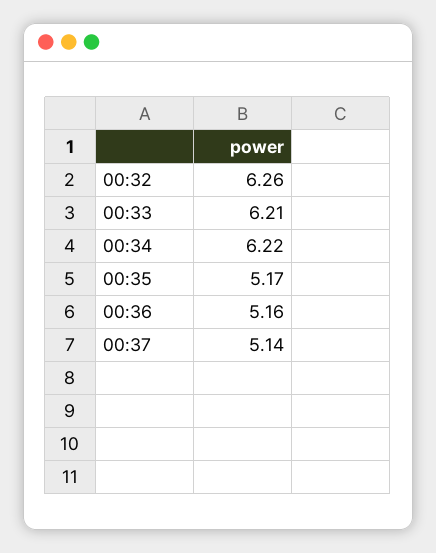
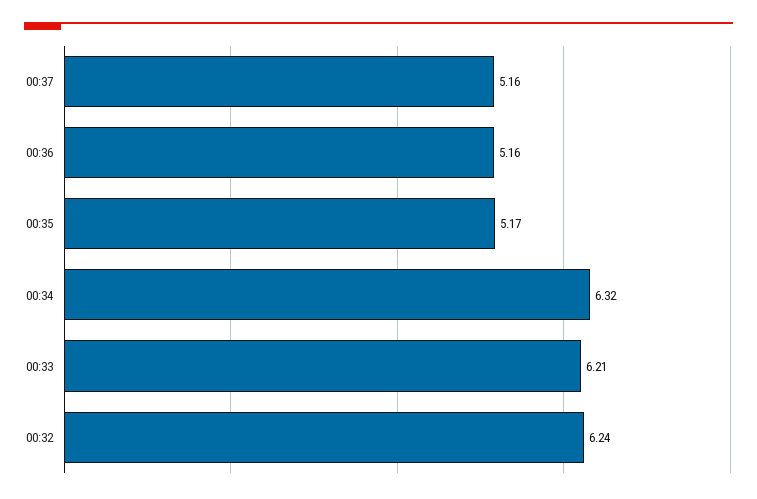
  {
-   "00:32": 6.26,
+   "00:32": 6.24,
    "00:33": 6.21,
-   "00:34": 6.22,
+   "00:34": 6.32,
    "00:35": 5.17,
    "00:36": 5.16,
-   "00:37": 5.14
+   "00:37": 5.16
  }

